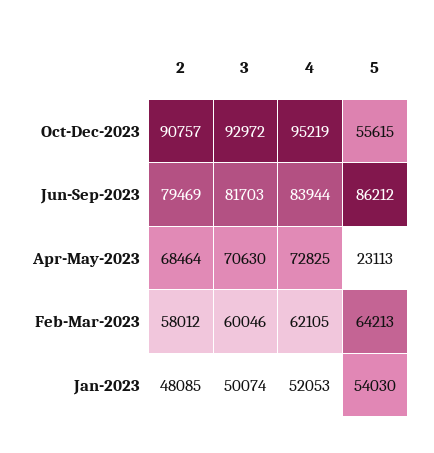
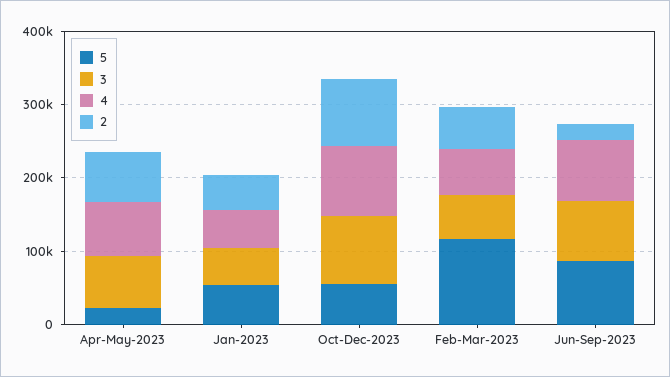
  {
    "2": {
      "Oct-Dec-2023": 90757,
-     "Jun-Sep-2023": 79469,
+     "Jun-Sep-2023": 20000,
      "Apr-May-2023": 68464,
      "Feb-Mar-2023": 58012,
      "Jan-2023": 48085
    },
    "3": {
      "Oct-Dec-2023": 92972,
      "Jun-Sep-2023": 81703,
      "Apr-May-2023": 70630,
      "Feb-Mar-2023": 60046,
      "Jan-2023": 50074
    },
    "4": {
      "Oct-Dec-2023": 95219,
      "Jun-Sep-2023": 83944,
      "Apr-May-2023": 72825,
      "Feb-Mar-2023": 62105,
      "Jan-2023": 52053
    },
    "5": {
      "Oct-Dec-2023": 55615,
      "Jun-Sep-2023": 86212,
      "Apr-May-2023": 23113,
-     "Feb-Mar-2023": 64213,
+     "Feb-Mar-2023": 120000,
      "Jan-2023": 54030
    }
  }

